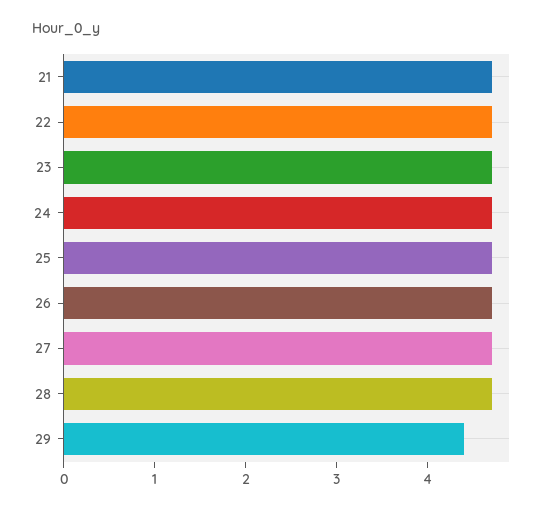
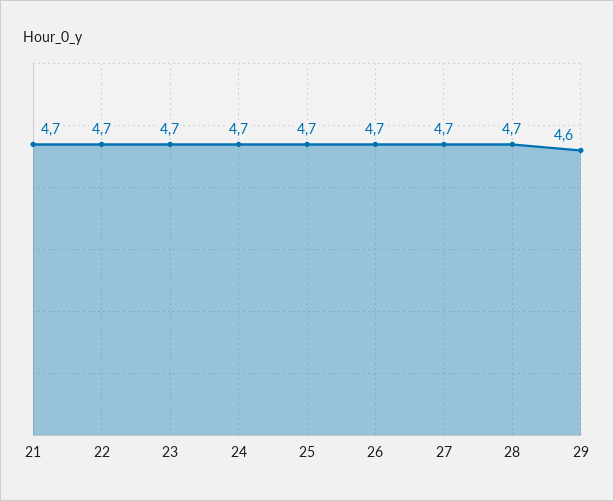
  {
    "21": 4.7,
    "22": 4.7,
    "23": 4.7,
    "24": 4.7,
    "25": 4.7,
    "26": 4.7,
    "27": 4.7,
    "28": 4.7,
-   "29": 4.4
+   "29": 4.6
  }

